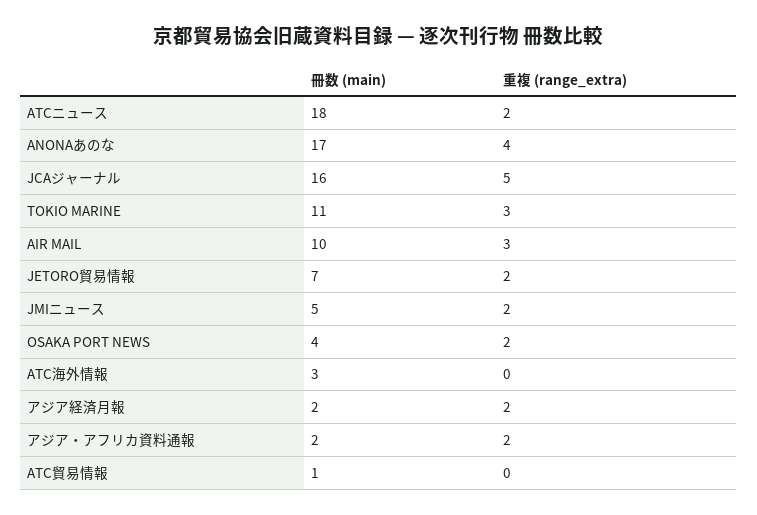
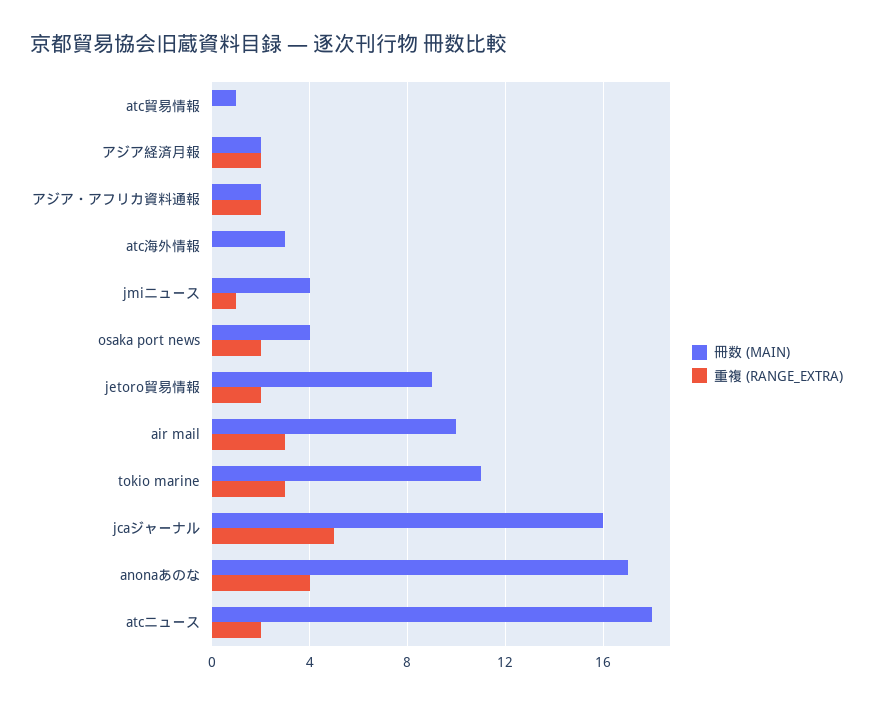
  {
    "冊数 (main)": {
      "ATCニュース": 18,
      "ANONAあのな": 17,
      "JCAジャーナル": 16,
      "TOKIO MARINE": 11,
      "AIR MAIL": 10,
-     "JETORO貿易情報": 7,
+     "JETORO貿易情報": 9,
-     "JMIニュース": 5,
+     "JMIニュース": 4,
      "OSAKA PORT NEWS": 4,
      "ATC海外情報": 3,
      "アジア経済月報": 2,
      "アジア・アフリカ資料通報": 2,
      "ATC貿易情報": 1
    },
    "重複 (range_extra)": {
      "ATCニュース": 2,
      "ANONAあのな": 4,
      "JCAジャーナル": 5,
      "TOKIO MARINE": 3,
      "AIR MAIL": 3,
      "JETORO貿易情報": 2,
-     "JMIニュース": 2,
+     "JMIニュース": 1,
      "OSAKA PORT NEWS": 2,
      "ATC海外情報": 0,
      "アジア経済月報": 2,
      "アジア・アフリカ資料通報": 2,
      "ATC貿易情報": 0
    }
  }

